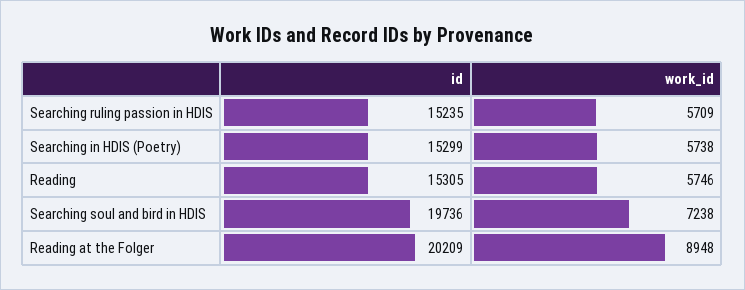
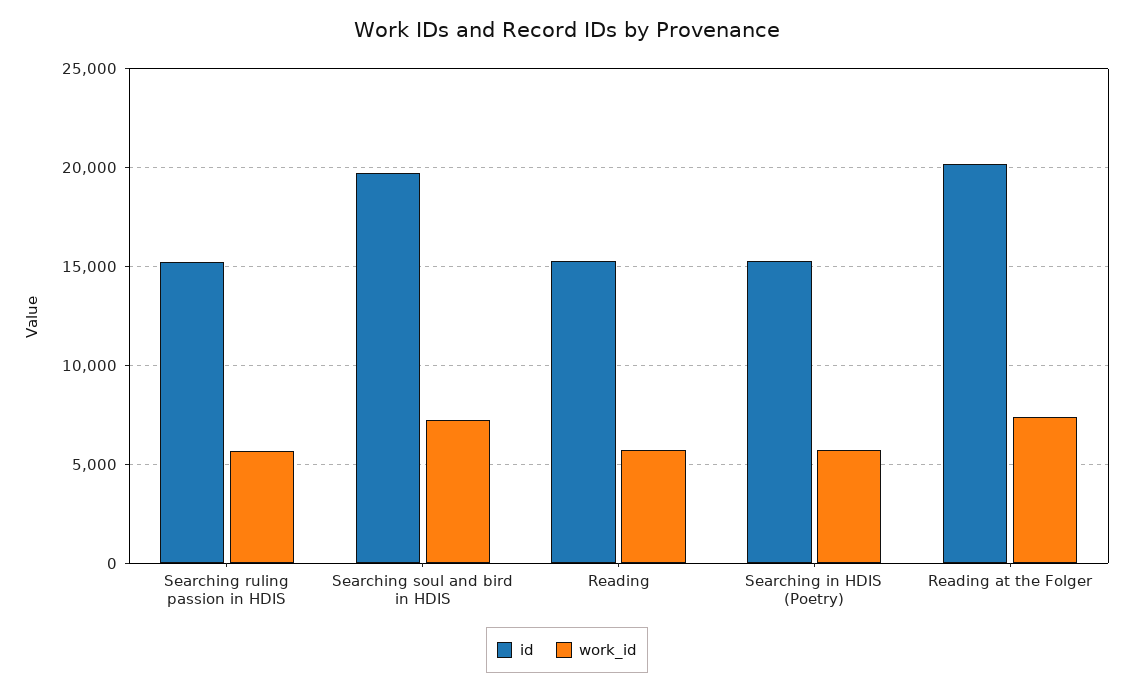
  {
    "id": {
      "Searching ruling passion in HDIS": 15235,
      "Searching in HDIS (Poetry)": 15299,
      "Reading": 15305,
      "Searching soul and bird in HDIS": 19736,
      "Reading at the Folger": 20209
    },
    "work_id": {
      "Searching ruling passion in HDIS": 5709,
      "Searching in HDIS (Poetry)": 5738,
      "Reading": 5746,
      "Searching soul and bird in HDIS": 7238,
-     "Reading at the Folger": 8948
+     "Reading at the Folger": 7500
    }
  }

